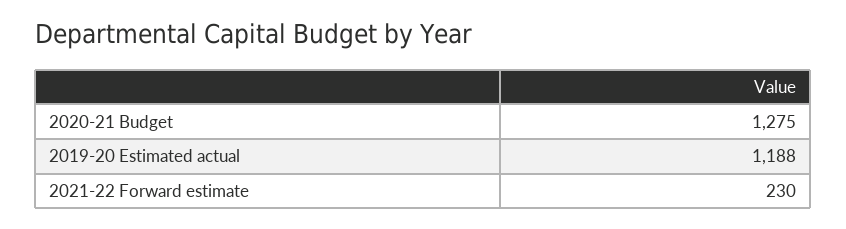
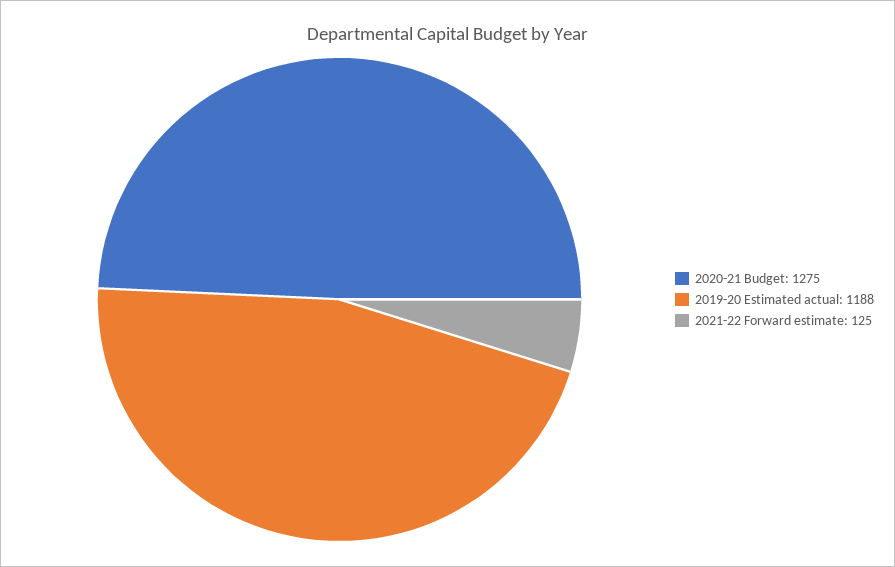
  {
    "2020-21 Budget": 1275,
    "2019-20 Estimated actual": 1188,
-   "2021-22 Forward estimate": 230
+   "2021-22 Forward estimate": 125
  }

